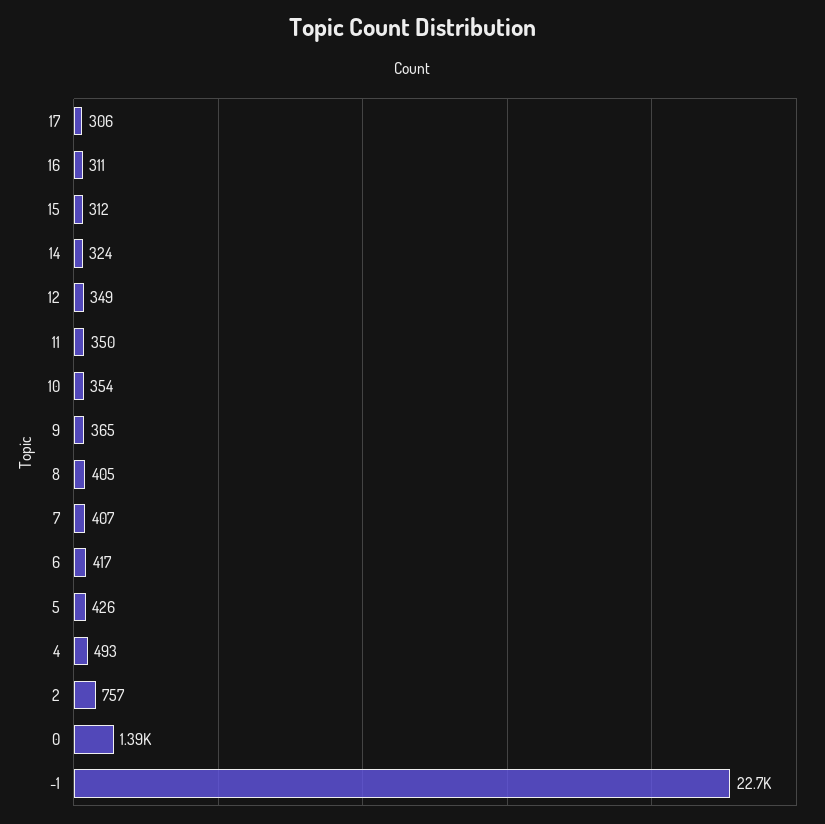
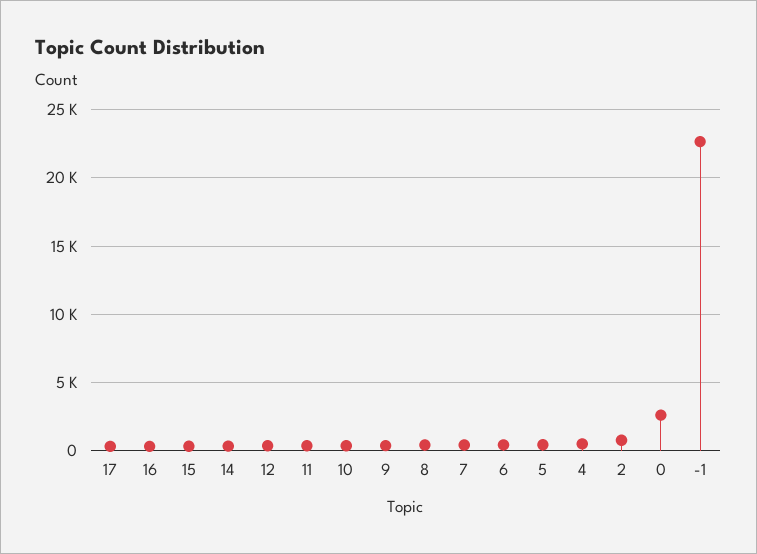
  {
    "17": 306,
    "16": 311,
    "15": 312,
    "14": 324,
    "12": 349,
    "11": 350,
    "10": 354,
    "9": 365,
    "8": 405,
    "7": 407,
    "6": 417,
    "5": 426,
    "4": 493,
    "2": 757,
-   "0": 1390,
+   "0": 2500,
    "-1": 22700
  }

